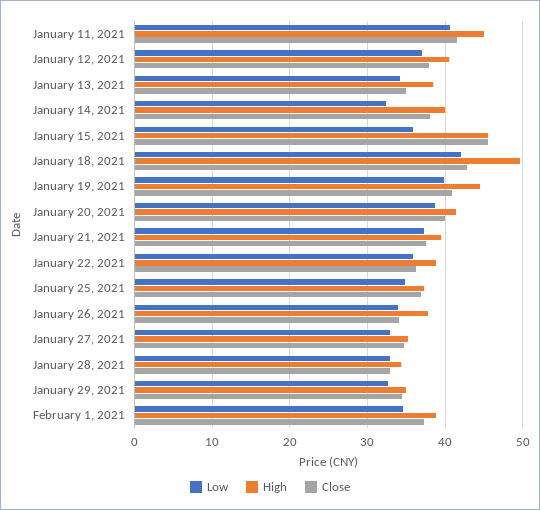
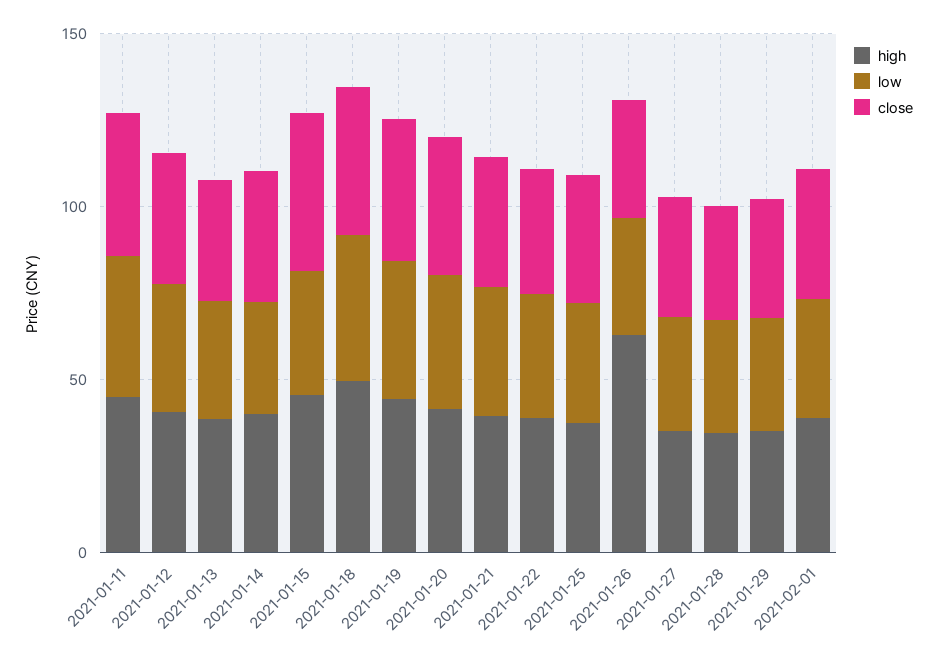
  {
    "Low": {
      "January 11, 2021": 41,
      "January 12, 2021": 37,
      "January 13, 2021": 34,
      "January 14, 2021": 32,
      "January 15, 2021": 36,
      "January 18, 2021": 42,
      "January 19, 2021": 40,
      "January 20, 2021": 39,
      "January 21, 2021": 37,
      "January 22, 2021": 36,
      "January 25, 2021": 35,
      "January 26, 2021": 34,
      "January 27, 2021": 33,
      "January 28, 2021": 33,
      "January 29, 2021": 33,
      "February 1, 2021": 35
    },
    "High": {
      "January 11, 2021": 45,
      "January 12, 2021": 41,
      "January 13, 2021": 38,
      "January 14, 2021": 40,
      "January 15, 2021": 46,
      "January 18, 2021": 50,
      "January 19, 2021": 44,
      "January 20, 2021": 41,
      "January 21, 2021": 40,
      "January 22, 2021": 39,
      "January 25, 2021": 37,
-     "January 26, 2021": 38,
+     "January 26, 2021": 60,
      "January 27, 2021": 35,
      "January 28, 2021": 34,
      "January 29, 2021": 35,
      "February 1, 2021": 39
    },
    "Close": {
      "January 11, 2021": 42,
      "January 12, 2021": 38,
      "January 13, 2021": 35,
      "January 14, 2021": 38,
      "January 15, 2021": 46,
      "January 18, 2021": 43,
      "January 19, 2021": 41,
      "January 20, 2021": 40,
      "January 21, 2021": 38,
      "January 22, 2021": 36,
      "January 25, 2021": 37,
      "January 26, 2021": 34,
      "January 27, 2021": 35,
      "January 28, 2021": 33,
      "January 29, 2021": 34,
      "February 1, 2021": 37
    }
  }

